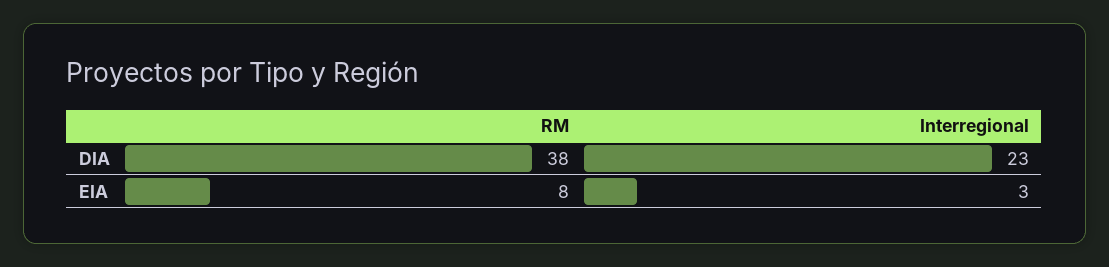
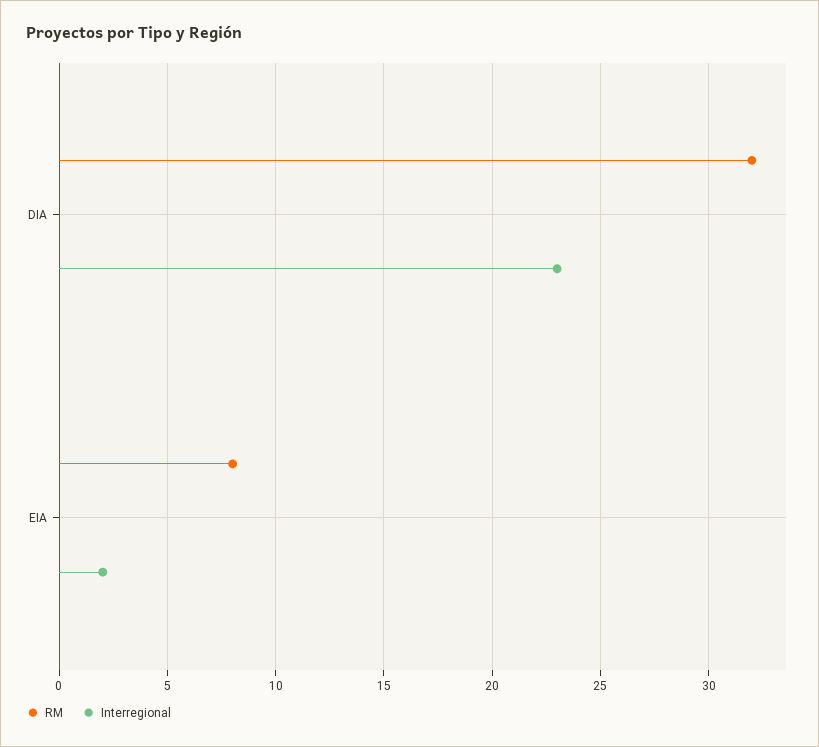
  {
    "RM": {
-     "DIA": 38,
+     "DIA": 32,
      "EIA": 8
    },
    "Interregional": {
      "DIA": 23,
-     "EIA": 3
+     "EIA": 2
    }
  }

